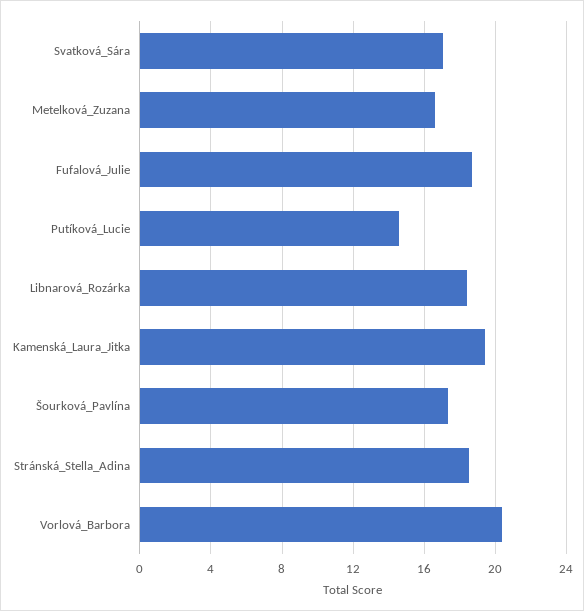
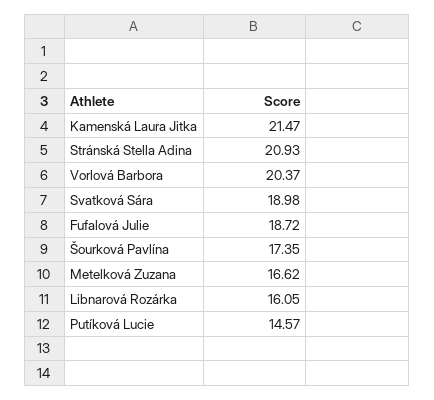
  {
-   "Svatková_Sára": 17,
+   "Svatková_Sára": 18.98,
    "Metelková_Zuzana": 16.62,
    "Fufalová_Julie": 18.72,
    "Putíková_Lucie": 14.57,
-   "Libnarová_Rozárka": 18.5,
+   "Libnarová_Rozárka": 16.05,
-   "Kamenská_Laura_Jitka": 19.5,
+   "Kamenská_Laura_Jitka": 21.47,
    "Šourková_Pavlína": 17.35,
-   "Stránská_Stella_Adina": 18.5,
+   "Stránská_Stella_Adina": 20.93,
    "Vorlová_Barbora": 20.37
  }

